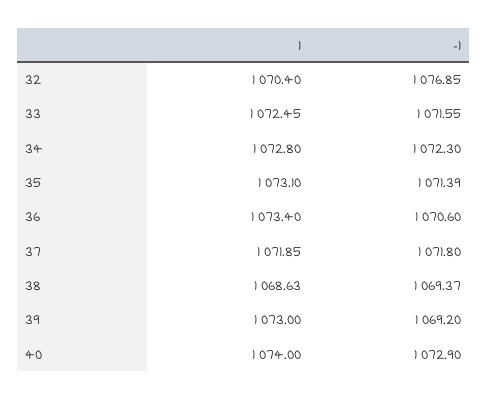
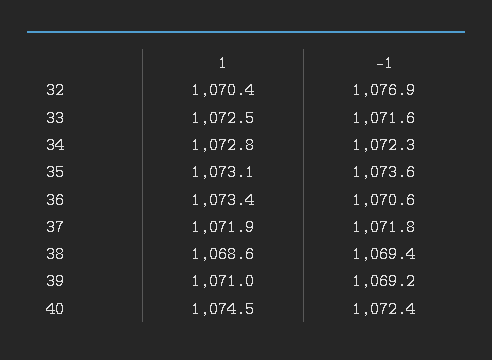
  {
    "1": {
      "32": 1070.4,
      "33": 1072.45,
      "34": 1072.8,
      "35": 1073.1,
      "36": 1073.4,
      "37": 1071.85,
      "38": 1068.63,
-     "39": 1073,
+     "39": 1071,
-     "40": 1074
+     "40": 1074.5
    },
    "-1": {
      "32": 1076.85,
      "33": 1071.55,
      "34": 1072.3,
-     "35": 1071.39,
+     "35": 1073.6,
      "36": 1070.6,
      "37": 1071.8,
      "38": 1069.37,
      "39": 1069.2,
-     "40": 1072.9
+     "40": 1072.4
    }
  }

